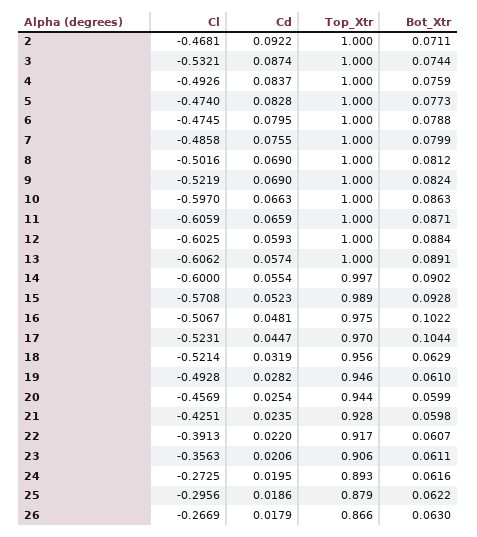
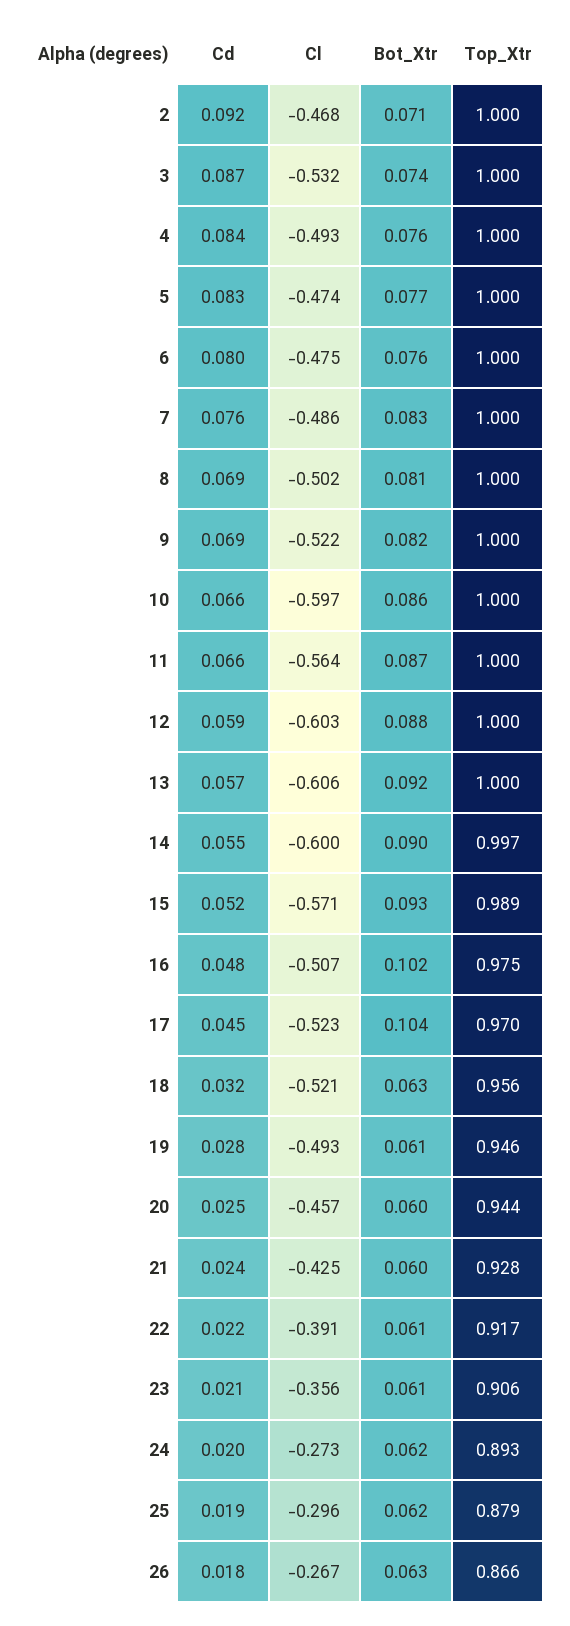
  {
    "Cl": {
      "2": -0.4681,
      "3": -0.5321,
      "4": -0.4926,
      "5": -0.474,
      "6": -0.4745,
      "7": -0.4858,
      "8": -0.5016,
      "9": -0.5219,
      "10": -0.597,
-     "11": -0.6059,
+     "11": -0.564,
      "12": -0.6025,
      "13": -0.6062,
      "14": -0.6,
      "15": -0.5708,
      "16": -0.5067,
      "17": -0.5231,
      "18": -0.5214,
      "19": -0.4928,
      "20": -0.4569,
      "21": -0.4251,
      "22": -0.3913,
      "23": -0.3563,
      "24": -0.2725,
      "25": -0.2956,
      "26": -0.2669
    },
    "Cd": {
      "2": 0.0922,
      "3": 0.0874,
      "4": 0.0837,
      "5": 0.0828,
      "6": 0.0795,
      "7": 0.0755,
      "8": 0.069,
      "9": 0.069,
      "10": 0.0663,
      "11": 0.0659,
      "12": 0.0593,
      "13": 0.0574,
      "14": 0.0554,
      "15": 0.0523,
      "16": 0.0481,
      "17": 0.0447,
      "18": 0.0319,
      "19": 0.0282,
      "20": 0.0254,
      "21": 0.0235,
      "22": 0.022,
      "23": 0.0206,
      "24": 0.0195,
      "25": 0.0186,
      "26": 0.0179
    },
    "Top_Xtr": {
      "2": 1,
      "3": 1,
      "4": 1,
      "5": 1,
      "6": 1,
      "7": 1,
      "8": 1,
      "9": 1,
      "10": 1,
      "11": 1,
      "12": 1,
      "13": 1,
      "14": 0.997,
      "15": 0.989,
      "16": 0.975,
      "17": 0.97,
      "18": 0.956,
      "19": 0.946,
      "20": 0.944,
      "21": 0.928,
      "22": 0.917,
      "23": 0.906,
      "24": 0.893,
      "25": 0.879,
      "26": 0.866
    },
    "Bot_Xtr": {
      "2": 0.0711,
      "3": 0.0744,
      "4": 0.0759,
      "5": 0.0773,
-     "6": 0.0788,
+     "6": 0.076,
-     "7": 0.0799,
+     "7": 0.083,
      "8": 0.0812,
      "9": 0.0824,
      "10": 0.0863,
      "11": 0.0871,
      "12": 0.0884,
-     "13": 0.0891,
+     "13": 0.092,
      "14": 0.0902,
      "15": 0.0928,
      "16": 0.1022,
      "17": 0.1044,
      "18": 0.0629,
      "19": 0.061,
      "20": 0.0599,
      "21": 0.0598,
      "22": 0.0607,
      "23": 0.0611,
      "24": 0.0616,
      "25": 0.0622,
      "26": 0.063
    }
  }

